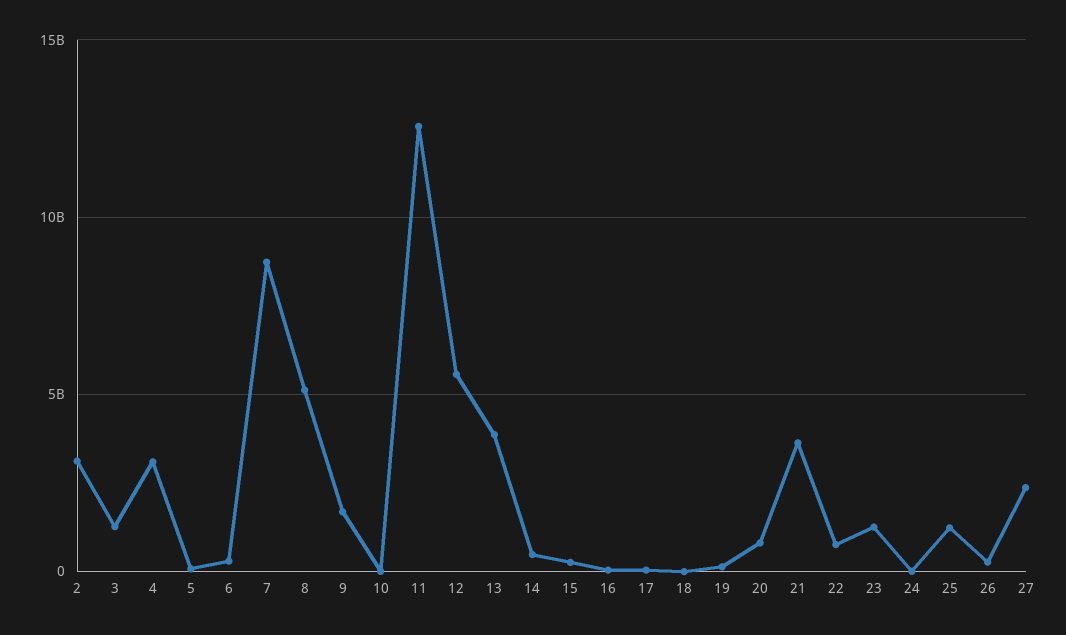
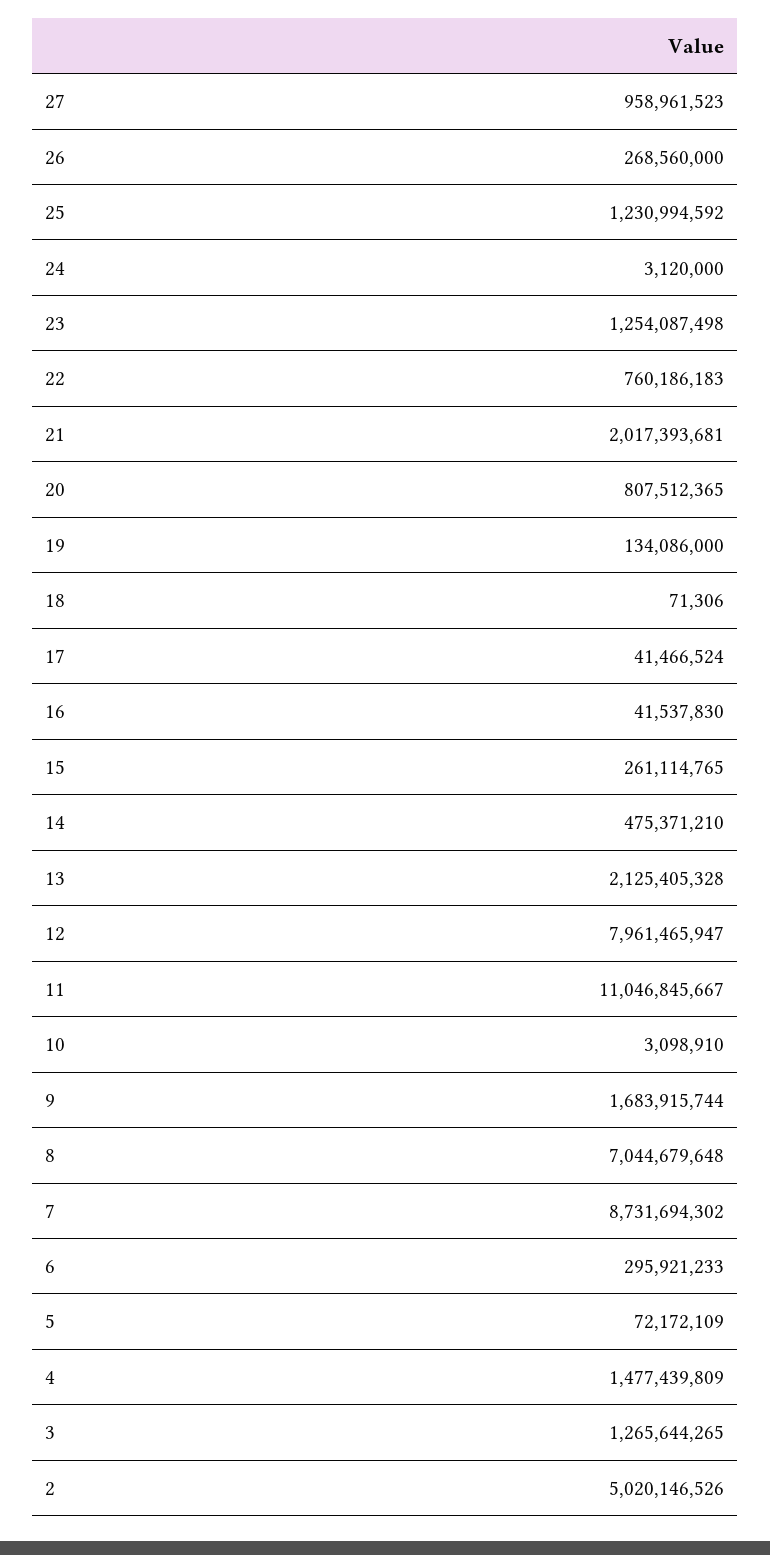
  {
-   "2": 3000000000,
+   "2": 5020146526,
    "3": 1265644265,
-   "4": 3000000000,
+   "4": 1477439809,
    "5": 72172109,
    "6": 295921233,
    "7": 8731694302,
-   "8": 5000000000,
+   "8": 7044679648,
    "9": 1683915744,
    "10": 3098910,
-   "11": 12500000000,
+   "11": 11046845667,
-   "12": 5500000000,
+   "12": 7961465947,
-   "13": 4000000000,
+   "13": 2125405328,
    "14": 475371210,
    "15": 261114765,
    "16": 41537830,
    "17": 41466524,
    "18": 71306,
    "19": 134086000,
    "20": 807512365,
-   "21": 3500000000,
+   "21": 2017393681,
    "22": 760186183,
    "23": 1254087498,
    "24": 3120000,
    "25": 1230994592,
    "26": 268560000,
-   "27": 2500000000
+   "27": 958961523
  }

